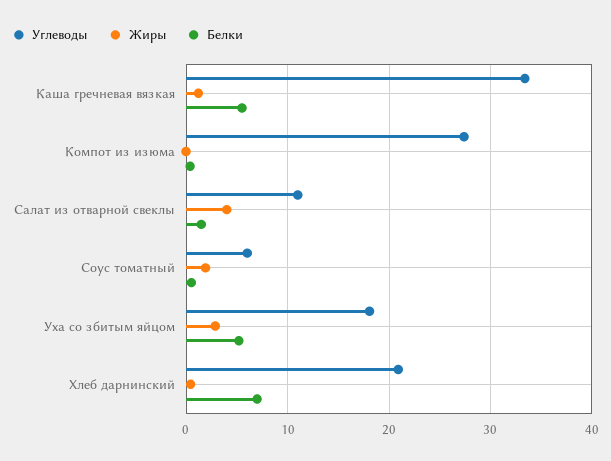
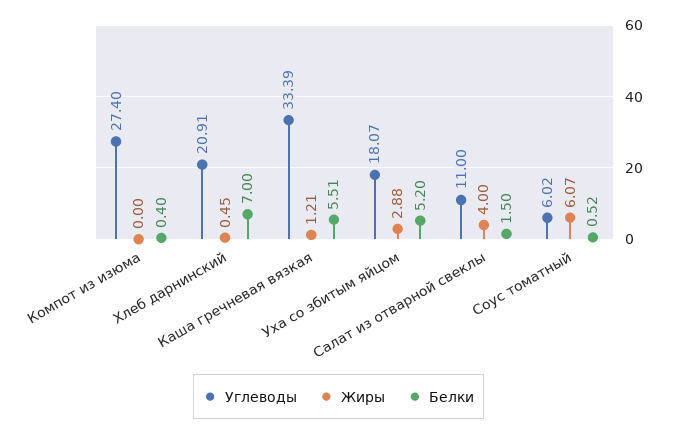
  {
    "Углеводы": {
      "Каша гречневая вязкая": 33.39,
      "Компот из изюма": 27.4,
      "Салат из отварной свеклы": 11,
      "Соус томатный": 6.02,
      "Уха со збитым яйцом": 18.07,
      "Хлеб дарнинский": 20.91
    },
    "Жиры": {
      "Каша гречневая вязкая": 1.21,
      "Компот из изюма": 0,
      "Салат из отварной свеклы": 4,
-     "Соус томатный": 2,
+     "Соус томатный": 6.07,
      "Уха со збитым яйцом": 2.88,
      "Хлеб дарнинский": 0.45
    },
    "Белки": {
      "Каша гречневая вязкая": 5.51,
      "Компот из изюма": 0.4,
      "Салат из отварной свеклы": 1.5,
      "Соус томатный": 0.52,
      "Уха со збитым яйцом": 5.2,
      "Хлеб дарнинский": 7
    }
  }

